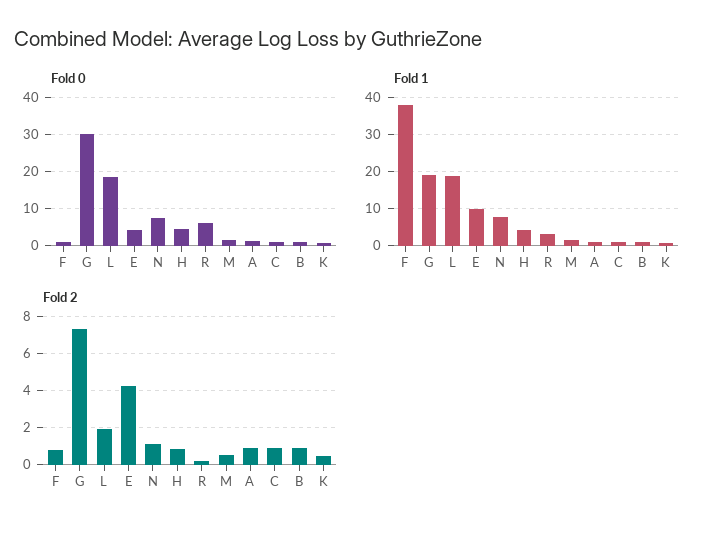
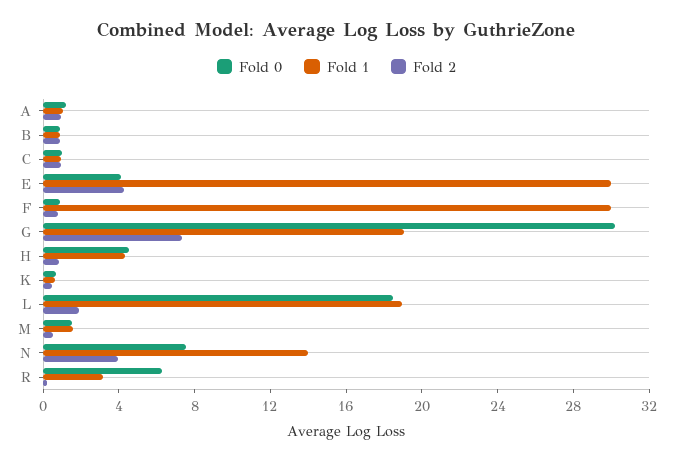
  {
    "Fold 0": {
      "F": 1,
      "G": 30,
      "L": 18,
      "E": 4,
      "N": 8,
      "H": 5,
      "R": 6,
      "M": 2,
      "A": 1,
      "C": 1,
      "B": 1,
      "K": 1
    },
    "Fold 1": {
-     "F": 38,
+     "F": 30,
      "G": 19,
      "L": 19,
-     "E": 10,
+     "E": 30,
-     "N": 8,
+     "N": 14,
      "H": 4,
      "R": 3,
      "M": 2,
      "A": 1,
      "C": 1,
      "B": 1,
      "K": 1
    },
    "Fold 2": {
      "F": 1,
      "G": 7.5,
      "L": 2,
      "E": 4.5,
-     "N": 1,
+     "N": 4,
      "H": 1,
      "R": 0,
      "M": 0.5,
      "A": 1,
      "C": 1,
      "B": 1,
      "K": 0.5
    }
  }

